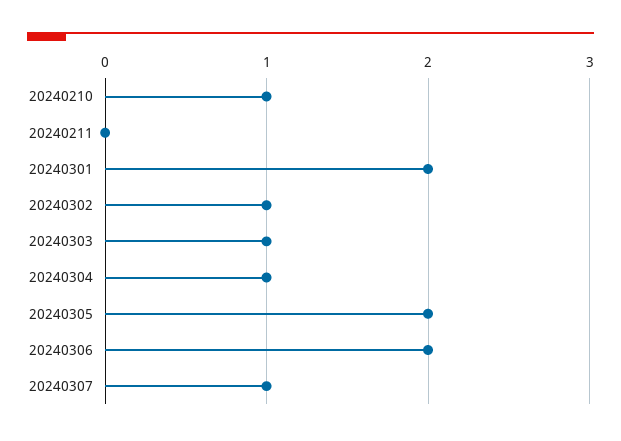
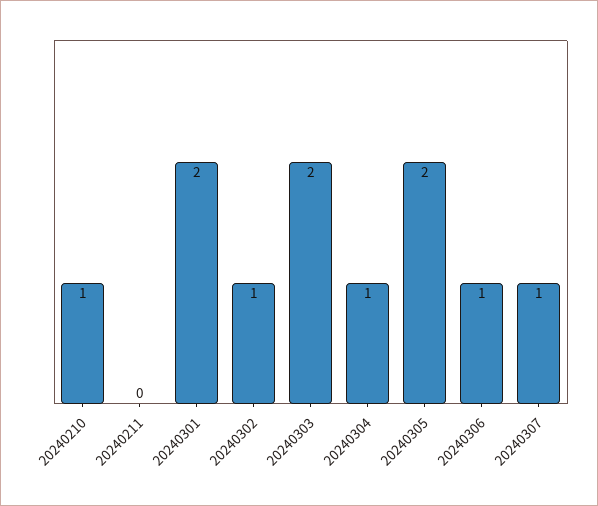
  {
    "20240210": 1,
    "20240211": 0,
    "20240301": 2,
    "20240302": 1,
-   "20240303": 1,
+   "20240303": 2,
    "20240304": 1,
    "20240305": 2,
-   "20240306": 2,
+   "20240306": 1,
    "20240307": 1
  }

